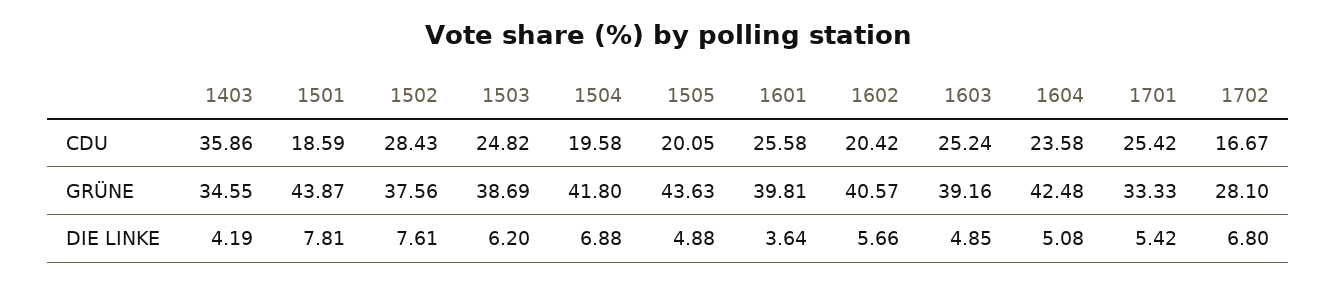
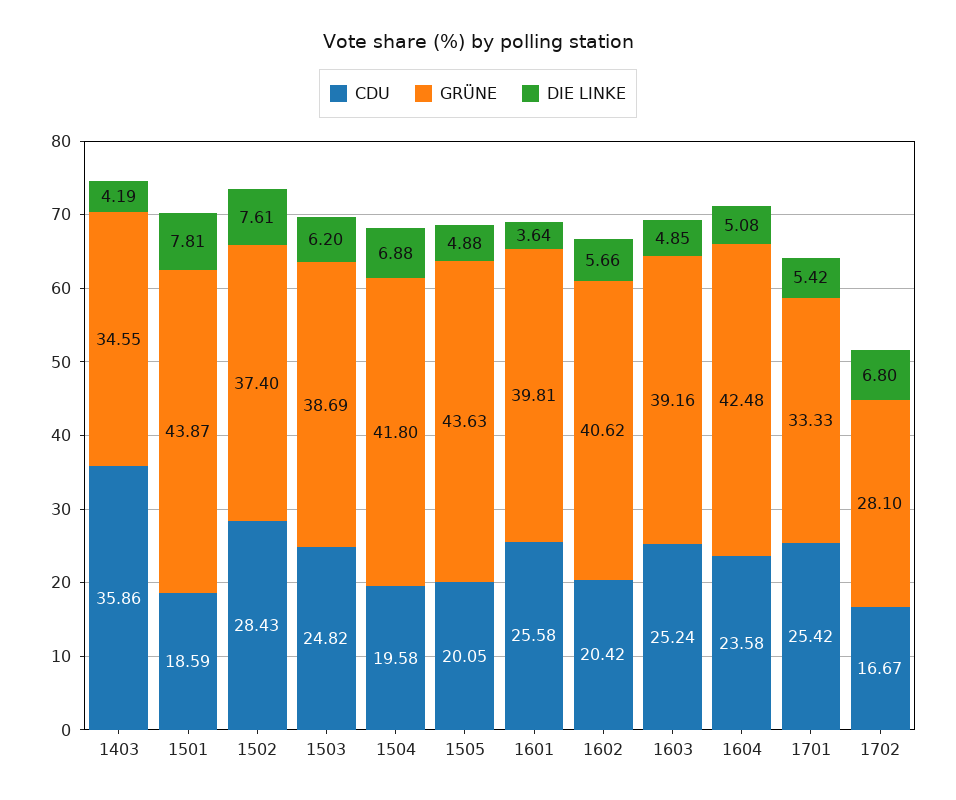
  {
    "CDU": {
      "1403": 35.86,
      "1501": 18.59,
      "1502": 28.43,
      "1503": 24.82,
      "1504": 19.58,
      "1505": 20.05,
      "1601": 25.58,
      "1602": 20.42,
      "1603": 25.24,
      "1604": 23.58,
      "1701": 25.42,
      "1702": 16.67
    },
    "GRÜNE": {
      "1403": 34.55,
      "1501": 43.87,
-     "1502": 37.56,
+     "1502": 37.4,
      "1503": 38.69,
      "1504": 41.8,
      "1505": 43.63,
      "1601": 39.81,
-     "1602": 40.57,
+     "1602": 40.62,
      "1603": 39.16,
      "1604": 42.48,
      "1701": 33.33,
      "1702": 28.1
    },
    "DIE LINKE": {
      "1403": 4.19,
      "1501": 7.81,
      "1502": 7.61,
      "1503": 6.2,
      "1504": 6.88,
      "1505": 4.88,
      "1601": 3.64,
      "1602": 5.66,
      "1603": 4.85,
      "1604": 5.08,
      "1701": 5.42,
      "1702": 6.8
    }
  }

